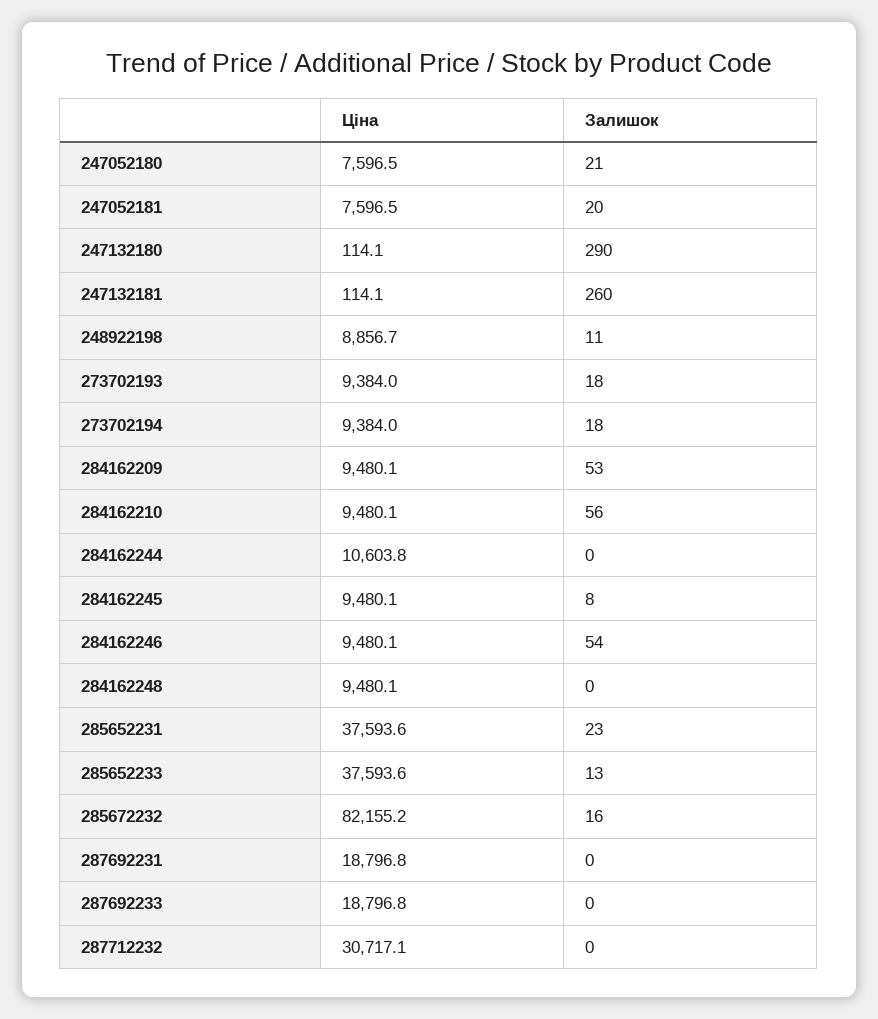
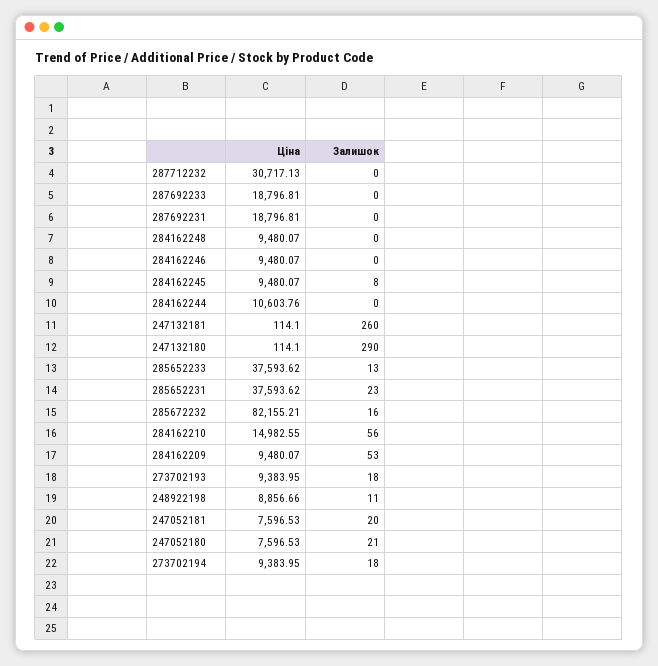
  {
    "Ціна": {
      "247052180": 7596.53,
      "247052181": 7596.53,
      "247132180": 114.1,
      "247132181": 114.1,
      "248922198": 8856.66,
      "273702193": 9383.95,
      "273702194": 9383.95,
      "284162209": 9480.07,
-     "284162210": 9480.1,
+     "284162210": 14982.55,
      "284162244": 10603.76,
      "284162245": 9480.07,
      "284162246": 9480.07,
      "284162248": 9480.07,
      "285652231": 37593.62,
      "285652233": 37593.62,
      "285672232": 82155.21,
      "287692231": 18796.81,
      "287692233": 18796.81,
      "287712232": 30717.13
    },
    "Залишок": {
      "247052180": 21,
      "247052181": 20,
      "247132180": 290,
      "247132181": 260,
      "248922198": 11,
      "273702193": 18,
      "273702194": 18,
      "284162209": 53,
      "284162210": 56,
      "284162244": 0,
      "284162245": 8,
-     "284162246": 54,
+     "284162246": 0,
      "284162248": 0,
      "285652231": 23,
      "285652233": 13,
      "285672232": 16,
      "287692231": 0,
      "287692233": 0,
      "287712232": 0
    }
  }

